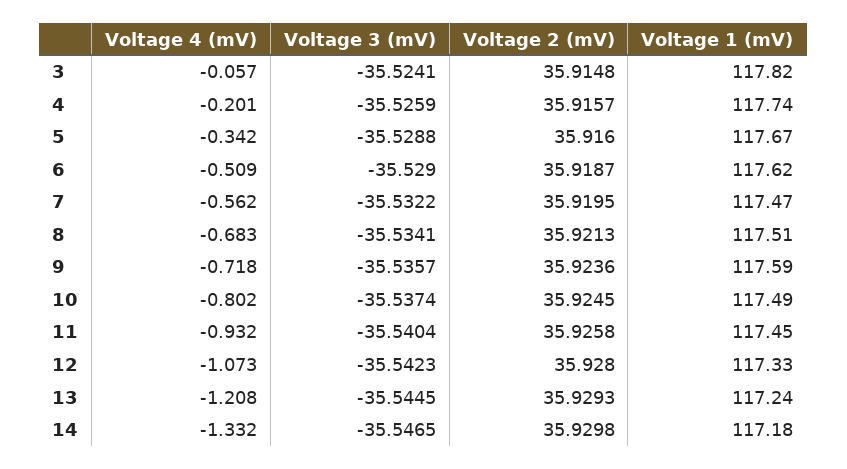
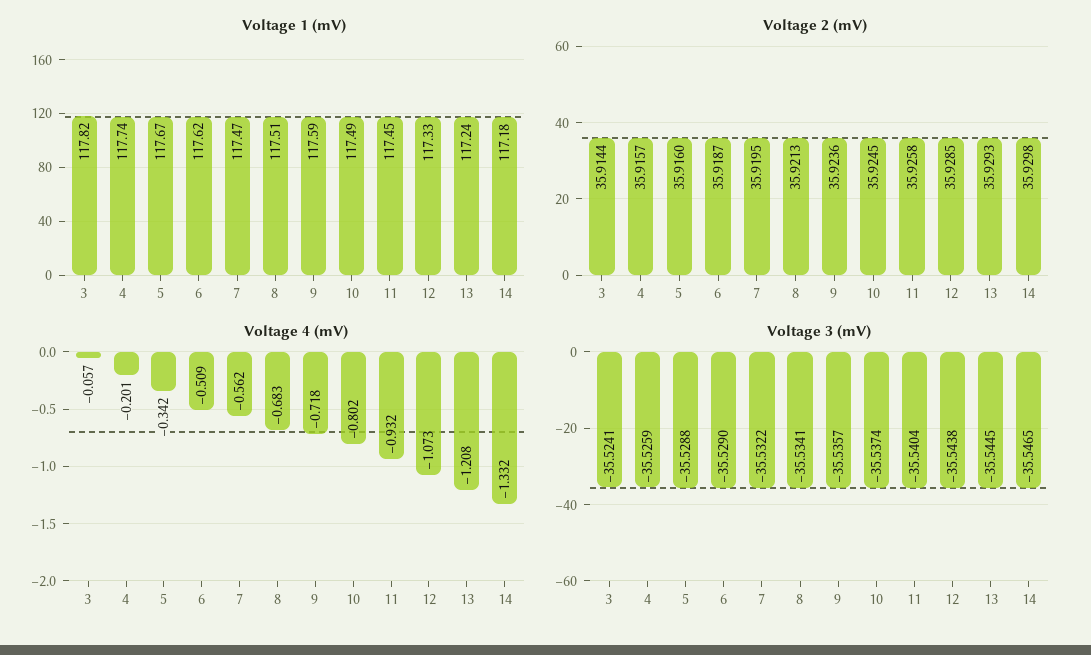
  {
    "Voltage 4 (mV)": {
      "3": -0.057,
      "4": -0.201,
      "5": -0.342,
      "6": -0.509,
      "7": -0.562,
      "8": -0.683,
      "9": -0.718,
      "10": -0.802,
      "11": -0.932,
      "12": -1.073,
      "13": -1.208,
      "14": -1.332
    },
    "Voltage 3 (mV)": {
      "3": -35.5241,
      "4": -35.5259,
      "5": -35.5288,
      "6": -35.529,
      "7": -35.5322,
      "8": -35.5341,
      "9": -35.5357,
      "10": -35.5374,
      "11": -35.5404,
-     "12": -35.5423,
+     "12": -35.5438,
      "13": -35.5445,
      "14": -35.5465
    },
    "Voltage 2 (mV)": {
-     "3": 35.9148,
+     "3": 35.9144,
      "4": 35.9157,
      "5": 35.916,
      "6": 35.9187,
      "7": 35.9195,
      "8": 35.9213,
      "9": 35.9236,
      "10": 35.9245,
      "11": 35.9258,
-     "12": 35.928,
+     "12": 35.9285,
      "13": 35.9293,
      "14": 35.9298
    },
    "Voltage 1 (mV)": {
      "3": 117.82,
      "4": 117.74,
      "5": 117.67,
      "6": 117.62,
      "7": 117.47,
      "8": 117.51,
      "9": 117.59,
      "10": 117.49,
      "11": 117.45,
      "12": 117.33,
      "13": 117.24,
      "14": 117.18
    }
  }

